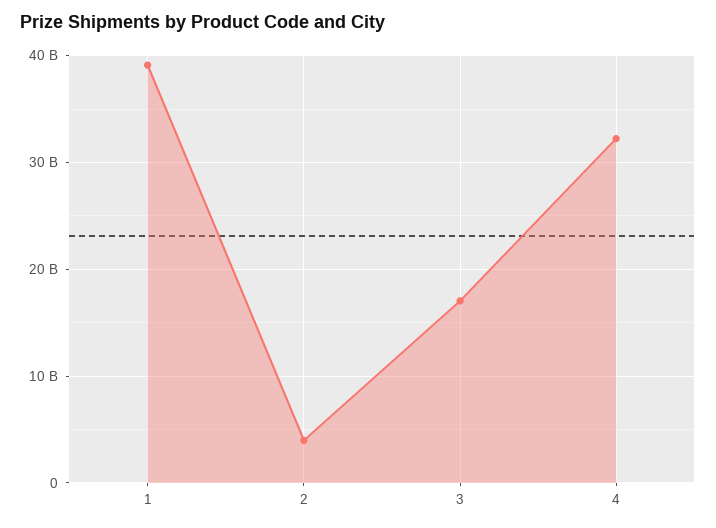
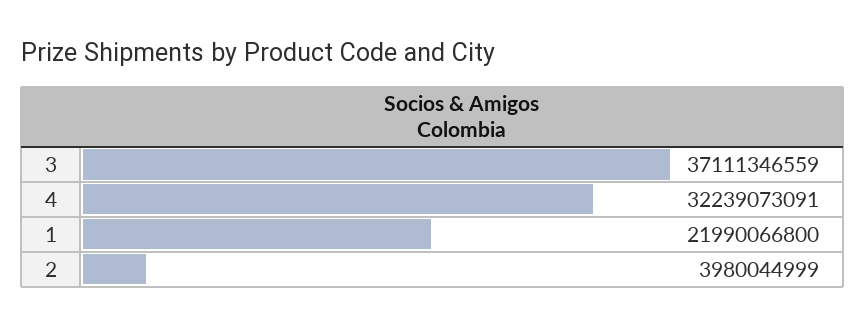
  {
-   "1": 39000000000,
+   "1": 21990066800,
    "2": 3980044999,
-   "3": 17000000000,
+   "3": 37111346559,
    "4": 32239073091
  }

